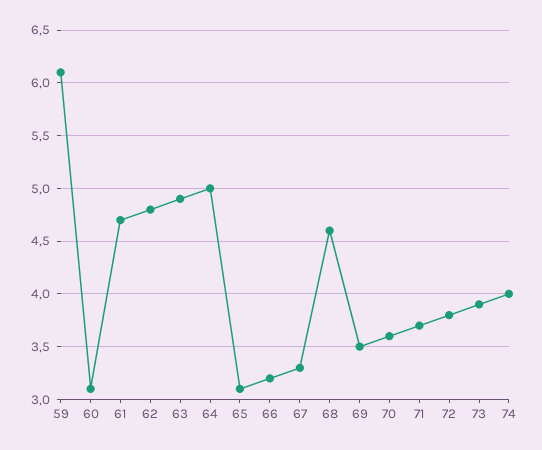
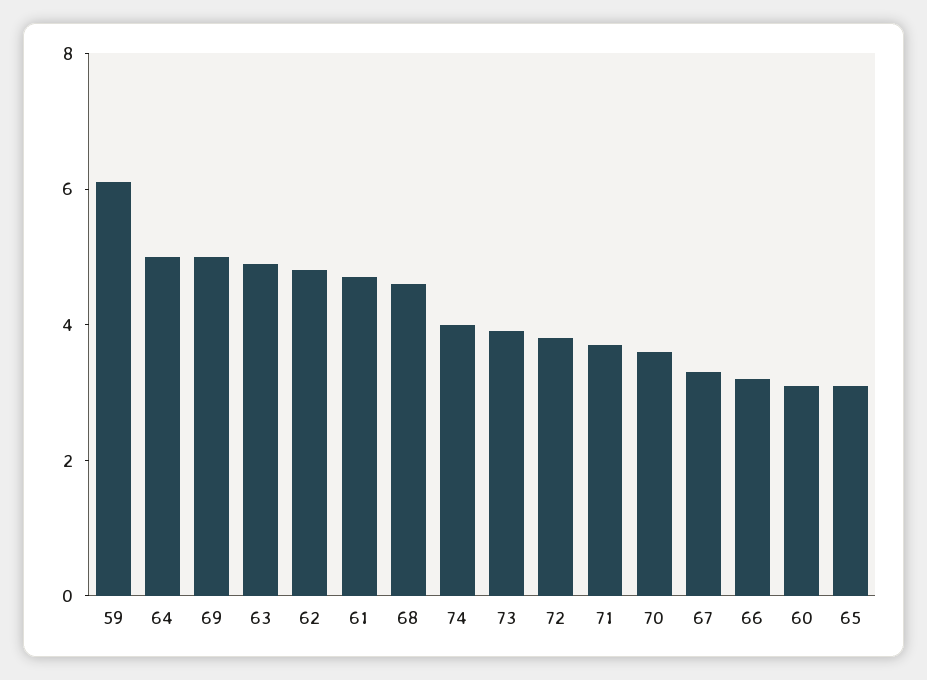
  {
    "59": 6.1,
    "60": 3.1,
    "61": 4.7,
    "62": 4.8,
    "63": 4.9,
    "64": 5,
    "65": 3.1,
    "66": 3.2,
    "67": 3.3,
    "68": 4.6,
-   "69": 3.5,
+   "69": 5,
    "70": 3.6,
    "71": 3.7,
    "72": 3.8,
    "73": 3.9,
    "74": 4
  }

